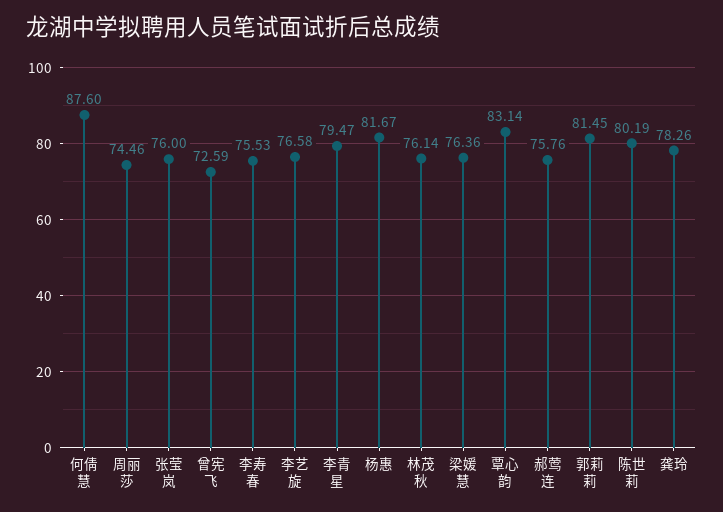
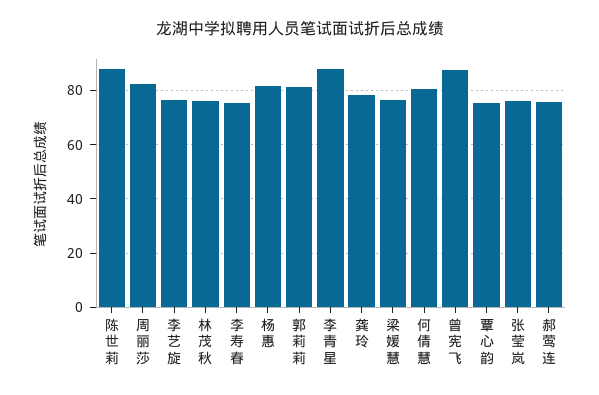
  {
-   "何倩慧": 87.6,
+   "何倩慧": 80,
-   "周丽莎": 74.46,
+   "周丽莎": 82.5,
    "张莹岚": 76,
-   "曾宪飞": 72.59,
+   "曾宪飞": 87.5,
    "李寿春": 75.53,
    "李艺旋": 76.58,
-   "李青星": 79.47,
+   "李青星": 87.5,
    "杨惠": 81.67,
    "林茂秋": 76.14,
    "梁媛慧": 76.36,
-   "覃心韵": 83.14,
+   "覃心韵": 75,
    "郝莺连": 75.76,
    "郭莉莉": 81.45,
-   "陈世莉": 80.19,
+   "陈世莉": 87.5,
    "龚玲": 78.26
  }

